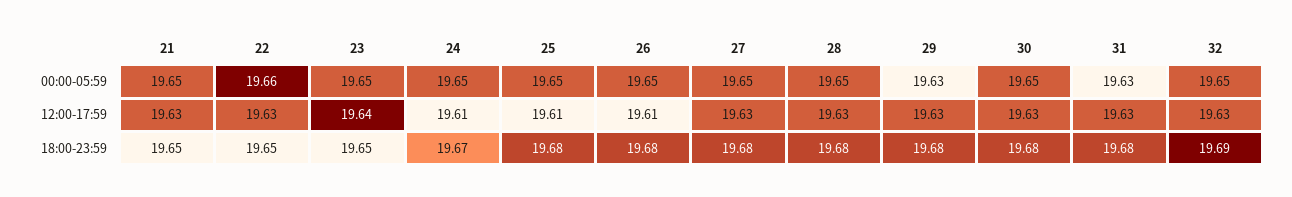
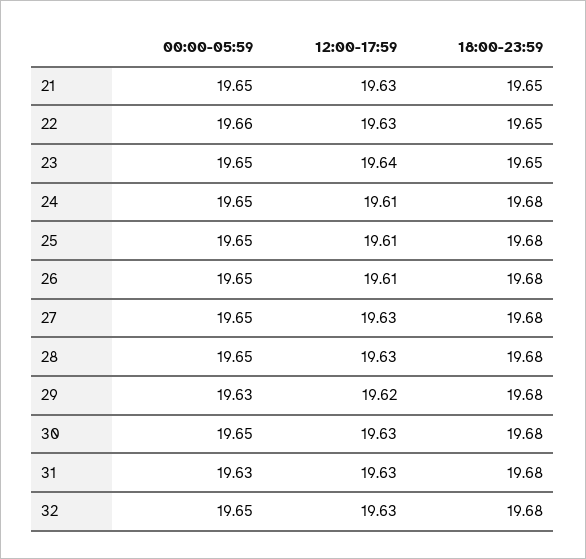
  {
    "21": {
      "00:00-05:59": 19.65,
      "12:00-17:59": 19.63,
      "18:00-23:59": 19.65
    },
    "22": {
      "00:00-05:59": 19.66,
      "12:00-17:59": 19.63,
      "18:00-23:59": 19.65
    },
    "23": {
      "00:00-05:59": 19.65,
      "12:00-17:59": 19.64,
      "18:00-23:59": 19.65
    },
    "24": {
      "00:00-05:59": 19.65,
      "12:00-17:59": 19.61,
-     "18:00-23:59": 19.67
+     "18:00-23:59": 19.68
    },
    "25": {
      "00:00-05:59": 19.65,
      "12:00-17:59": 19.61,
      "18:00-23:59": 19.68
    },
    "26": {
      "00:00-05:59": 19.65,
      "12:00-17:59": 19.61,
      "18:00-23:59": 19.68
    },
    "27": {
      "00:00-05:59": 19.65,
      "12:00-17:59": 19.63,
      "18:00-23:59": 19.68
    },
    "28": {
      "00:00-05:59": 19.65,
      "12:00-17:59": 19.63,
      "18:00-23:59": 19.68
    },
    "29": {
      "00:00-05:59": 19.63,
-     "12:00-17:59": 19.63,
+     "12:00-17:59": 19.62,
      "18:00-23:59": 19.68
    },
    "30": {
      "00:00-05:59": 19.65,
      "12:00-17:59": 19.63,
      "18:00-23:59": 19.68
    },
    "31": {
      "00:00-05:59": 19.63,
      "12:00-17:59": 19.63,
      "18:00-23:59": 19.68
    },
    "32": {
      "00:00-05:59": 19.65,
      "12:00-17:59": 19.63,
-     "18:00-23:59": 19.69
+     "18:00-23:59": 19.68
    }
  }

